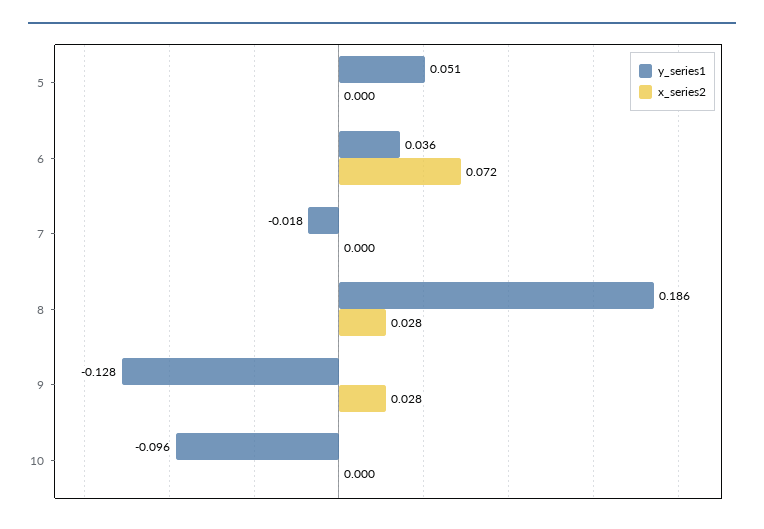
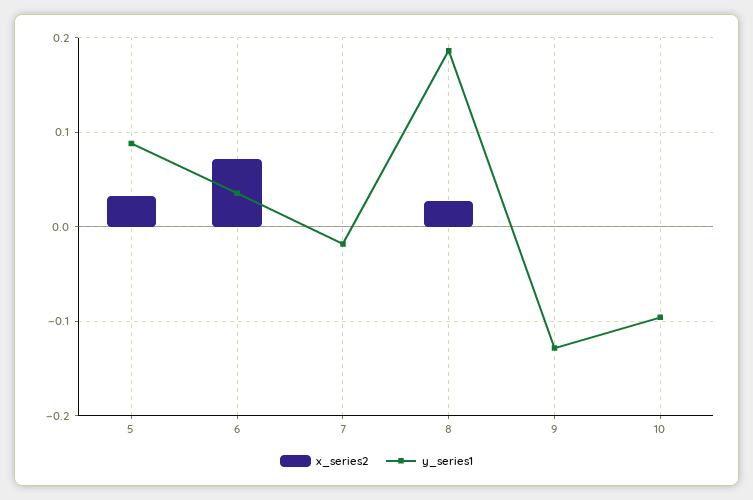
  {
    "y_series1": {
-     "5": 0.051,
+     "5": 0.09,
      "6": 0.036,
      "7": -0.018,
      "8": 0.186,
      "9": -0.128,
      "10": -0.096
    },
    "x_series2": {
-     "5": 0,
+     "5": 0.03,
      "6": 0.072,
      "7": 0,
      "8": 0.028,
-     "9": 0.028,
+     "9": 0,
      "10": 0
    }
  }

